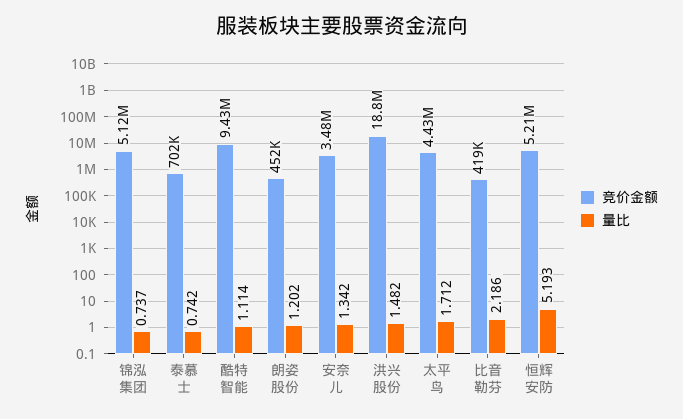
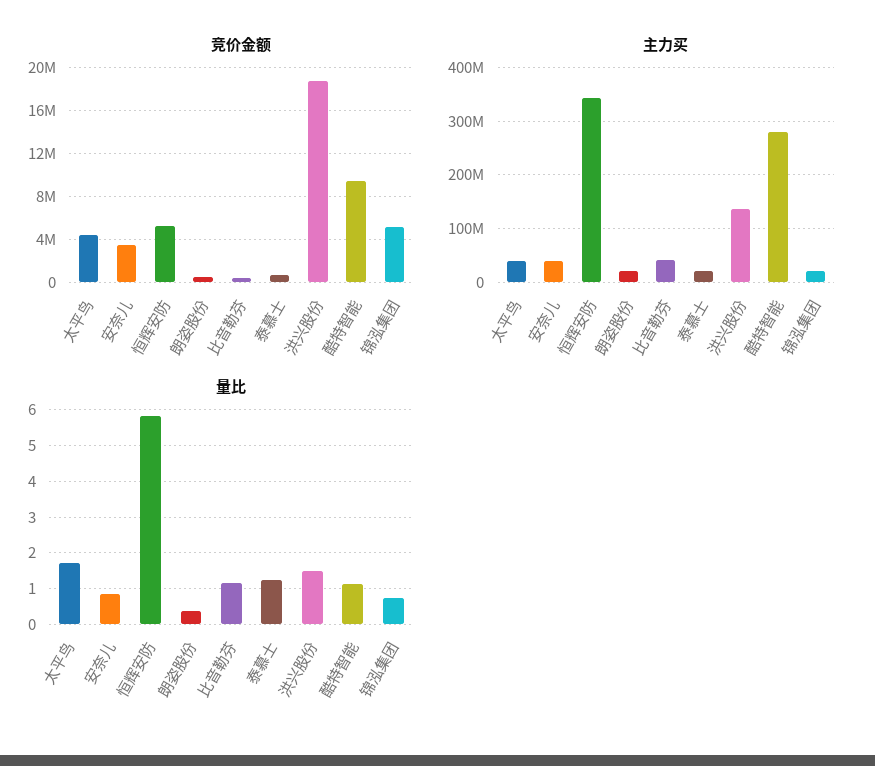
  {
    "竞价金额": {
      "锦泓集团": 5120000,
      "泰慕士": 702000,
      "酷特智能": 9430000,
      "朗姿股份": 452000,
      "安奈儿": 3480000,
      "洪兴股份": 18800000,
      "太平鸟": 4430000,
      "比音勒芬": 419000,
      "恒辉安防": 5210000
    },
    "量比": {
      "锦泓集团": 0.737,
-     "泰慕士": 0.742,
+     "泰慕士": 1.2,
      "酷特智能": 1.114,
-     "朗姿股份": 1.202,
+     "朗姿股份": 0.4,
-     "安奈儿": 1.342,
+     "安奈儿": 0.8,
      "洪兴股份": 1.482,
      "太平鸟": 1.712,
-     "比音勒芬": 2.186,
+     "比音勒芬": 1.2,
-     "恒辉安防": 5.193
+     "恒辉安防": 5.8
-   }
+   },
+   "主力买": {
+     "太平鸟": 40000000,
+     "安奈儿": 40000000,
+     "恒辉安防": 340000000,
+     "朗姿股份": 20000000,
+     "比音勒芬": 40000000,
+     "泰慕士": 20000000,
+     "洪兴股份": 140000000,
+     "酷特智能": 280000000,
+     "锦泓集团": 20000000
+   }
  }

